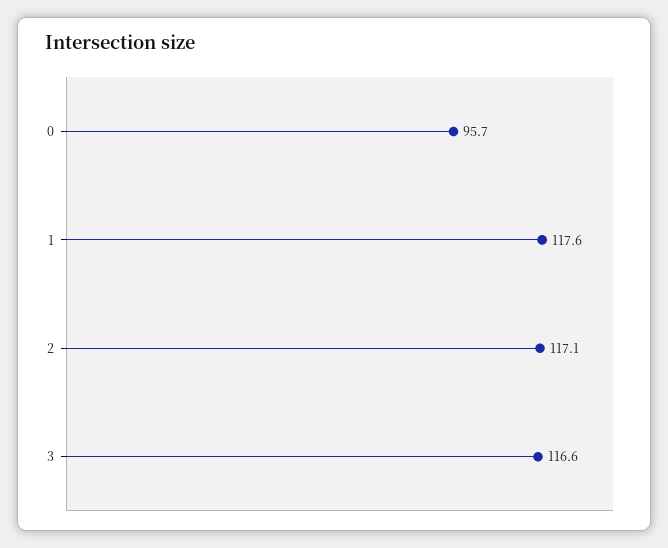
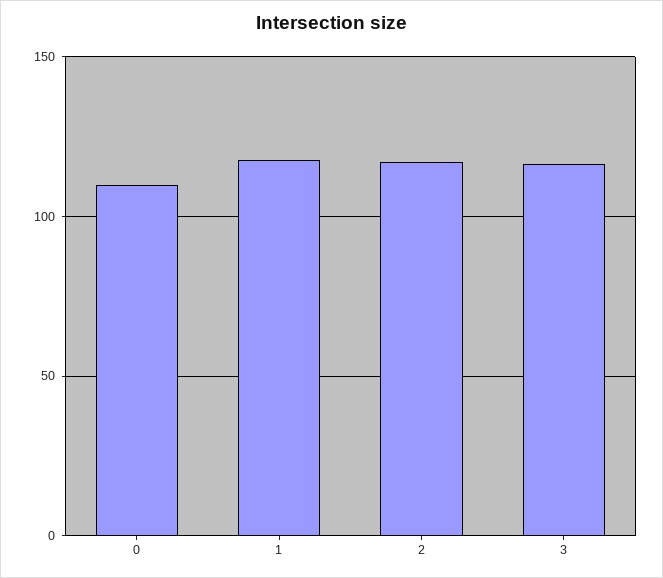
  {
-   "0": 95.7,
+   "0": 110,
    "1": 117.6,
    "2": 117.1,
    "3": 116.6
  }

